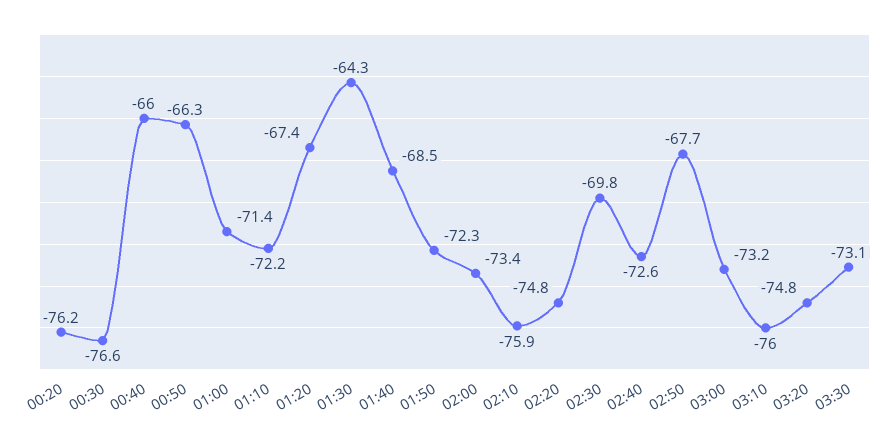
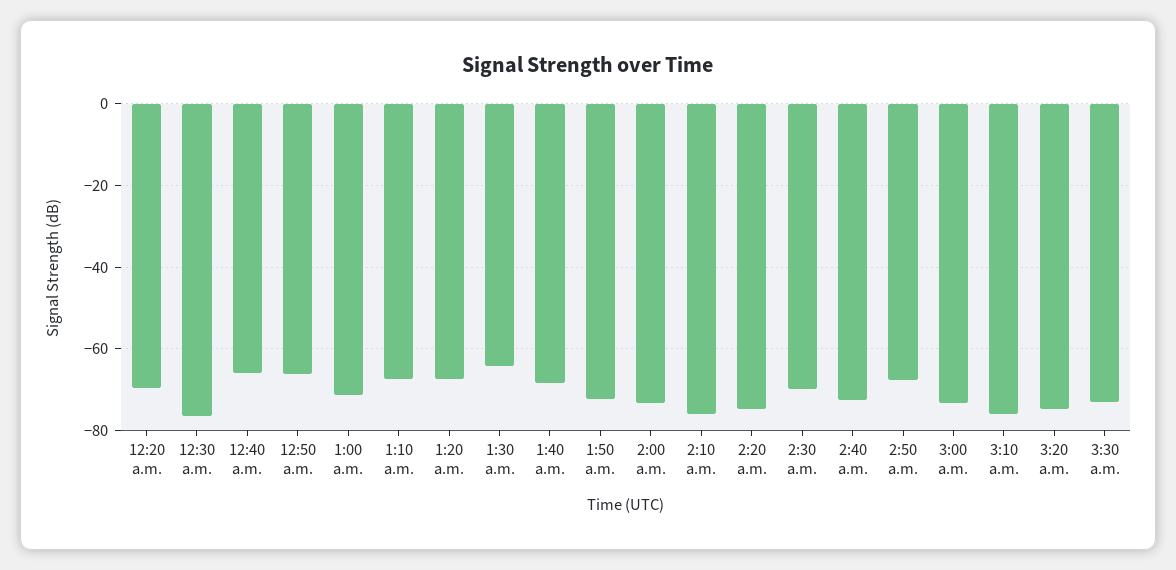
  {
-   "00:20": -76.2,
+   "00:20": -70,
    "00:30": -76.6,
    "00:40": -66,
    "00:50": -66.3,
    "01:00": -71.4,
-   "01:10": -72.2,
+   "01:10": -68,
    "01:20": -67.4,
    "01:30": -64.3,
    "01:40": -68.5,
    "01:50": -72.3,
    "02:00": -73.4,
    "02:10": -75.9,
    "02:20": -74.8,
    "02:30": -69.8,
    "02:40": -72.6,
    "02:50": -67.7,
    "03:00": -73.2,
    "03:10": -76,
    "03:20": -74.8,
    "03:30": -73.1
  }

